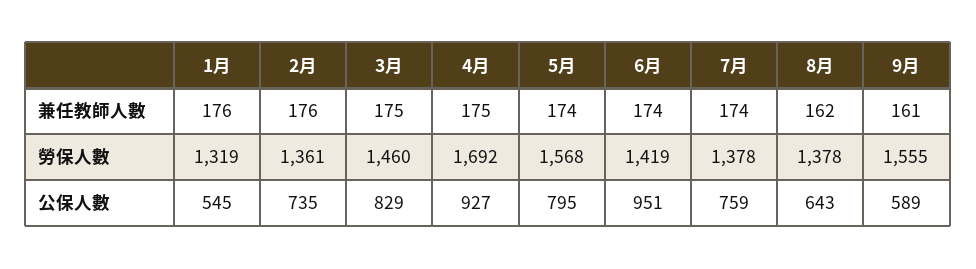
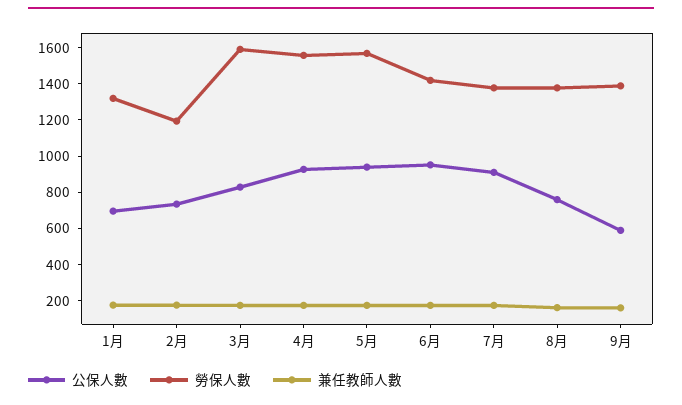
  {
    "兼任教師人數": {
      "1月": 176,
      "2月": 176,
      "3月": 175,
      "4月": 175,
      "5月": 174,
      "6月": 174,
      "7月": 174,
      "8月": 162,
      "9月": 161
    },
    "勞保人數": {
      "1月": 1319,
-     "2月": 1361,
+     "2月": 1200,
-     "3月": 1460,
+     "3月": 1600,
-     "4月": 1692,
+     "4月": 1550,
      "5月": 1568,
      "6月": 1419,
      "7月": 1378,
      "8月": 1378,
-     "9月": 1555
+     "9月": 1400
    },
    "公保人數": {
-     "1月": 545,
+     "1月": 700,
      "2月": 735,
      "3月": 829,
      "4月": 927,
-     "5月": 795,
+     "5月": 950,
      "6月": 951,
-     "7月": 759,
+     "7月": 900,
-     "8月": 643,
+     "8月": 750,
      "9月": 589
    }
  }

